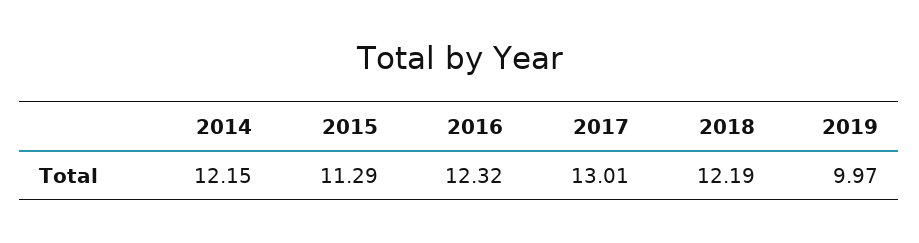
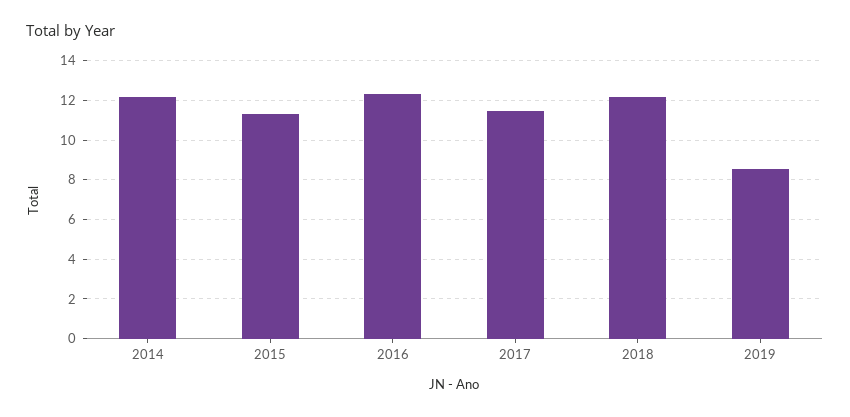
  {
    "2014": 12.15,
    "2015": 11.29,
    "2016": 12.32,
-   "2017": 13.01,
+   "2017": 11.5,
    "2018": 12.19,
-   "2019": 9.97
+   "2019": 8.5
  }

